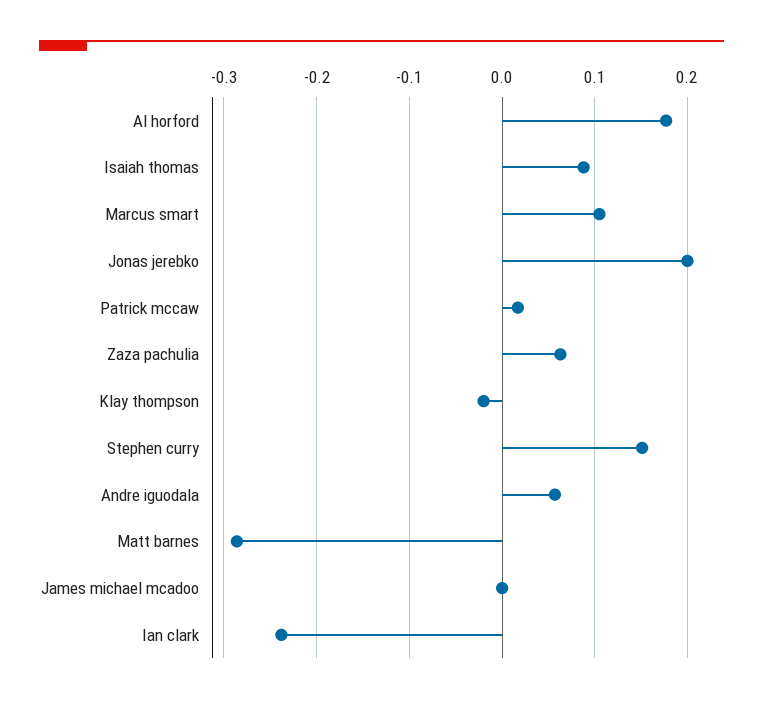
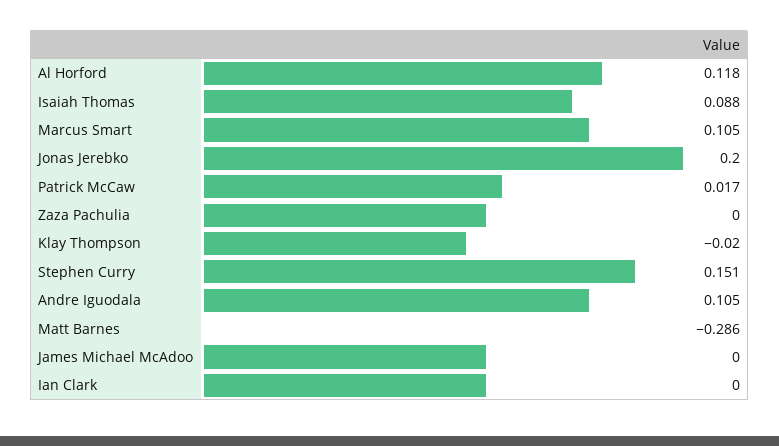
  {
-   "Al horford": 0.18,
+   "Al horford": 0.118,
    "Isaiah thomas": 0.088,
    "Marcus smart": 0.105,
    "Jonas jerebko": 0.2,
    "Patrick mccaw": 0.017,
-   "Zaza pachulia": 0.06,
+   "Zaza pachulia": 0,
    "Klay thompson": -0.02,
    "Stephen curry": 0.151,
-   "Andre iguodala": 0.06,
+   "Andre iguodala": 0.105,
    "Matt barnes": -0.286,
    "James michael mcadoo": 0,
-   "Ian clark": -0.24
+   "Ian clark": 0
  }

